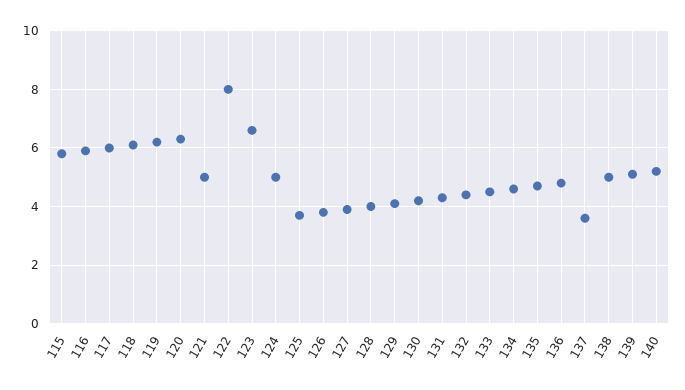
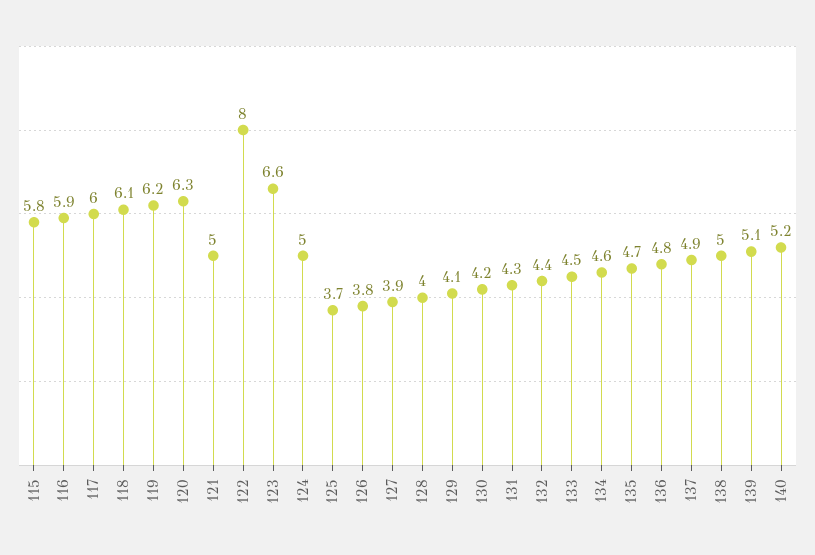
  {
    "115": 5.8,
    "116": 5.9,
    "117": 6,
    "118": 6.1,
    "119": 6.2,
    "120": 6.3,
    "121": 5,
    "122": 8,
    "123": 6.6,
    "124": 5,
    "125": 3.7,
    "126": 3.8,
    "127": 3.9,
    "128": 4,
    "129": 4.1,
    "130": 4.2,
    "131": 4.3,
    "132": 4.4,
    "133": 4.5,
    "134": 4.6,
    "135": 4.7,
    "136": 4.8,
-   "137": 3.5,
+   "137": 4.9,
    "138": 5,
    "139": 5.1,
    "140": 5.2
  }

